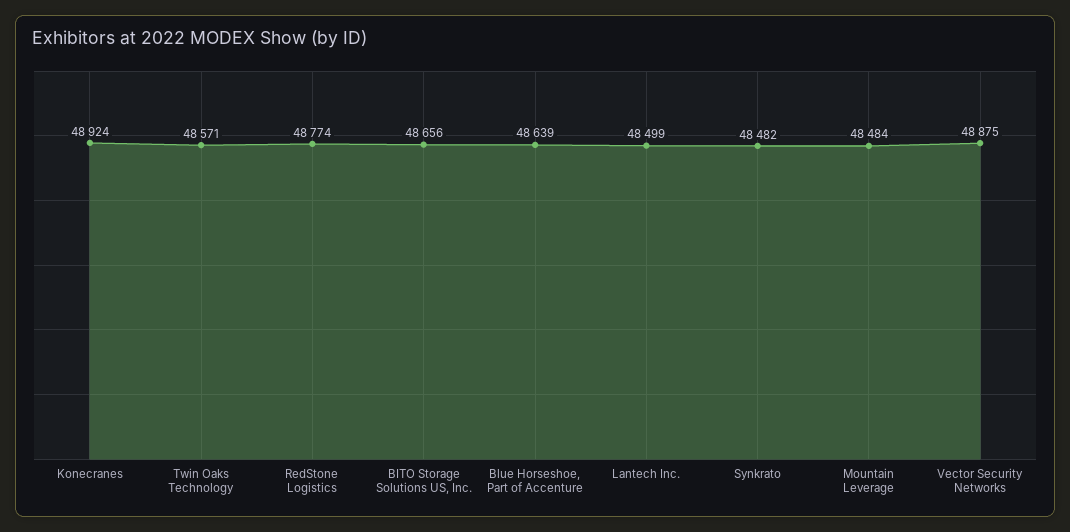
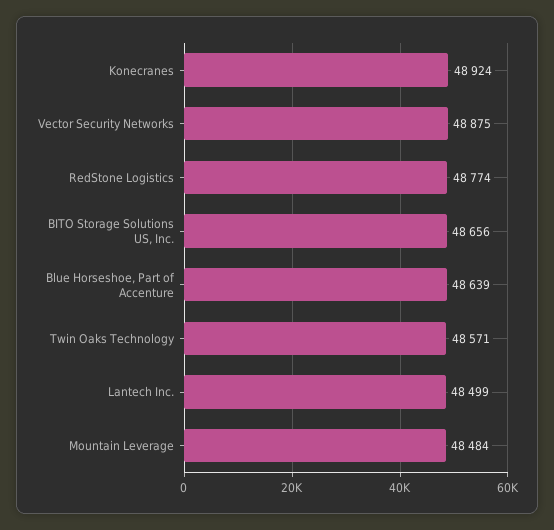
  {
    "Konecranes": 48924,
    "Twin Oaks Technology": 48571,
    "RedStone Logistics": 48774,
    "BITO Storage Solutions US, Inc.": 48656,
    "Blue Horseshoe, Part of Accenture": 48639,
    "Lantech Inc.": 48499,
-   "Synkrato": 48482,
    "Mountain Leverage": 48484,
    "Vector Security Networks": 48875
  }

